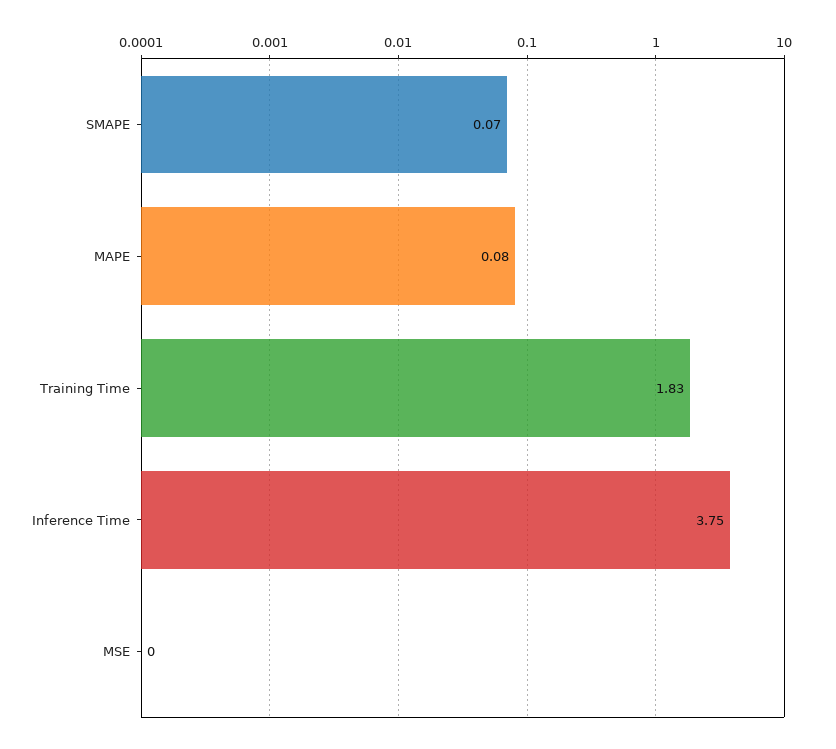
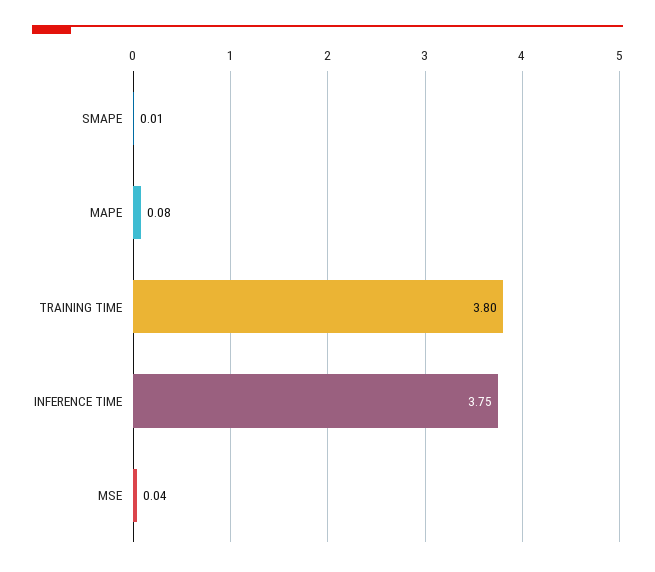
  {
-   "SMAPE": 0.07,
+   "SMAPE": 0.01,
    "MAPE": 0.08,
-   "Training Time": 1.83,
+   "Training Time": 3.8,
    "Inference Time": 3.75,
-   "MSE": 0
+   "MSE": 0.04
  }

